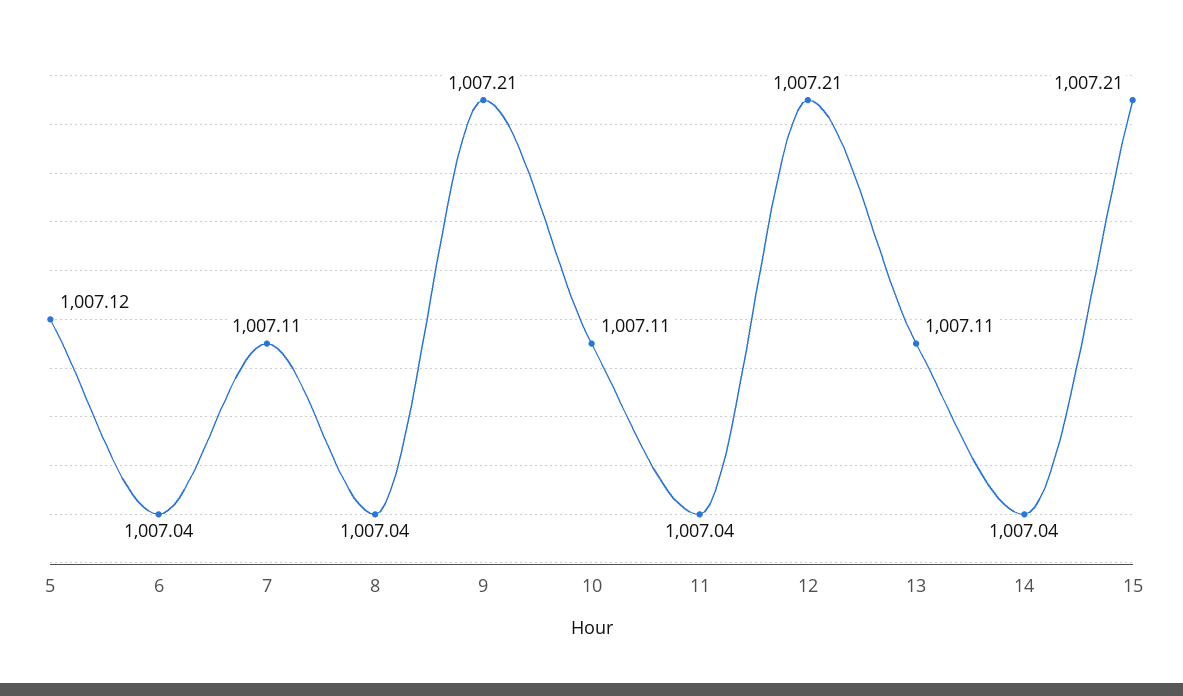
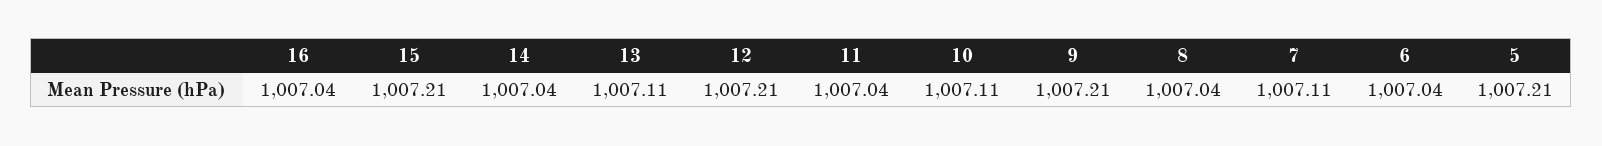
  {
-   "5": 1007.12,
+   "5": 1007.21,
    "6": 1007.04,
    "7": 1007.11,
    "8": 1007.04,
    "9": 1007.21,
    "10": 1007.11,
    "11": 1007.04,
    "12": 1007.21,
    "13": 1007.11,
    "14": 1007.04,
-   "15": 1007.21
+   "15": 1007.21,
+   "16": 1007.04
  }

